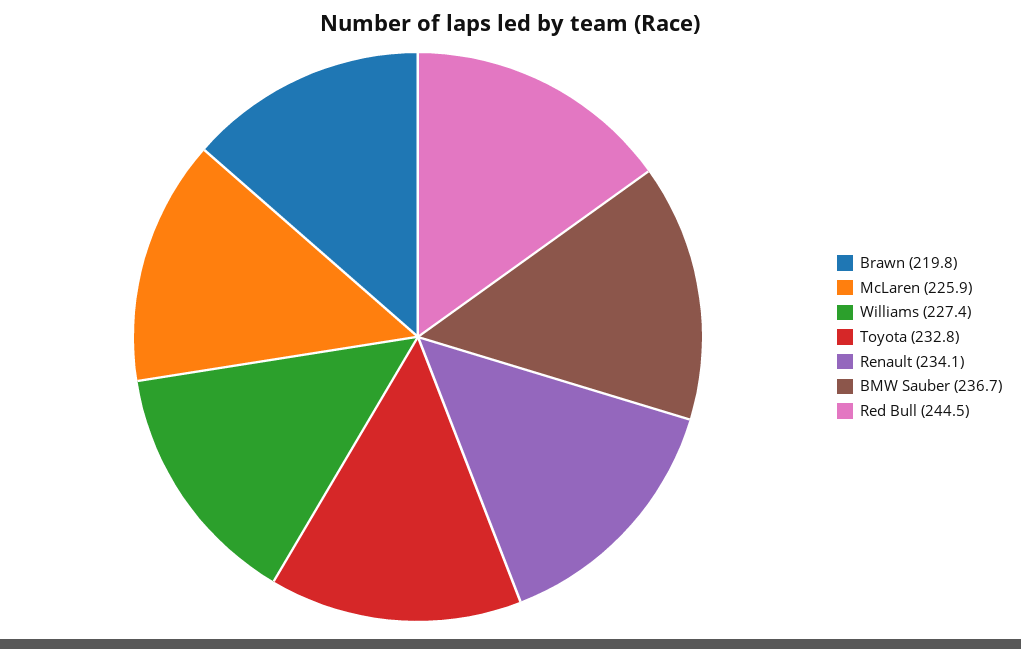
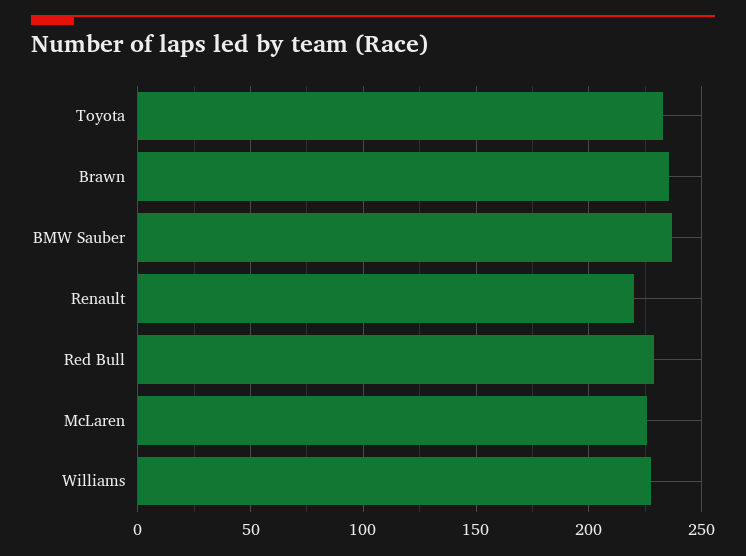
  {
-   "Brawn": 219.8,
+   "Brawn": 235,
    "McLaren": 225.9,
    "Williams": 227.4,
    "Toyota": 232.8,
-   "Renault": 234.1,
+   "Renault": 220,
    "BMW Sauber": 236.7,
-   "Red Bull": 244.5
+   "Red Bull": 230
  }

